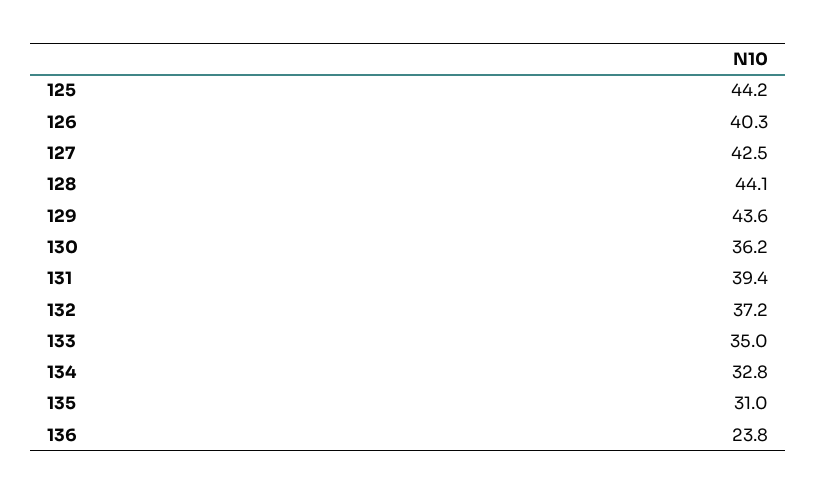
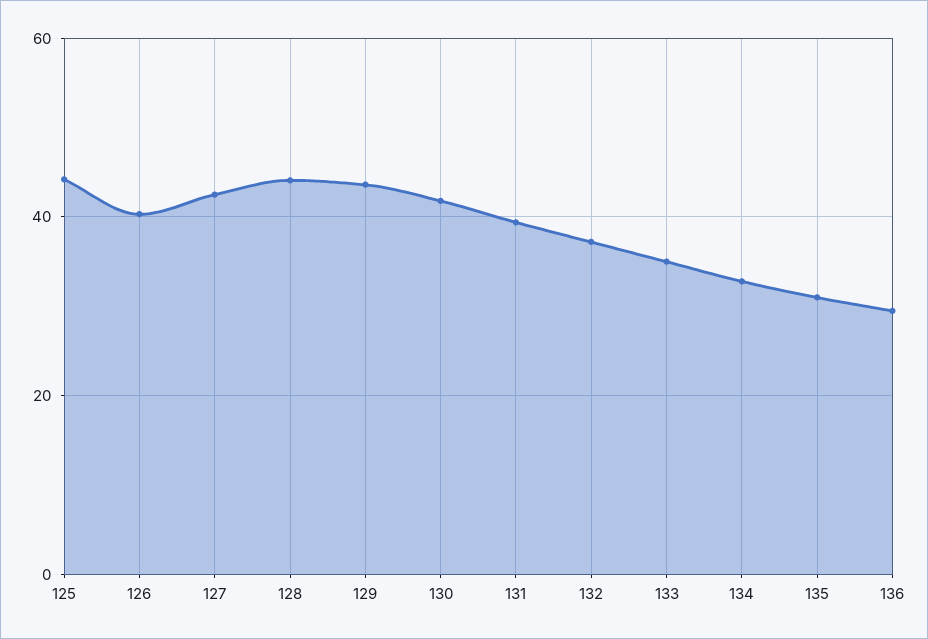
  {
    "125": 44.2,
    "126": 40.3,
    "127": 42.5,
    "128": 44.1,
    "129": 43.6,
-   "130": 36.2,
+   "130": 42,
    "131": 39.4,
    "132": 37.2,
    "133": 35,
    "134": 32.8,
    "135": 31,
-   "136": 23.8
+   "136": 30
  }

